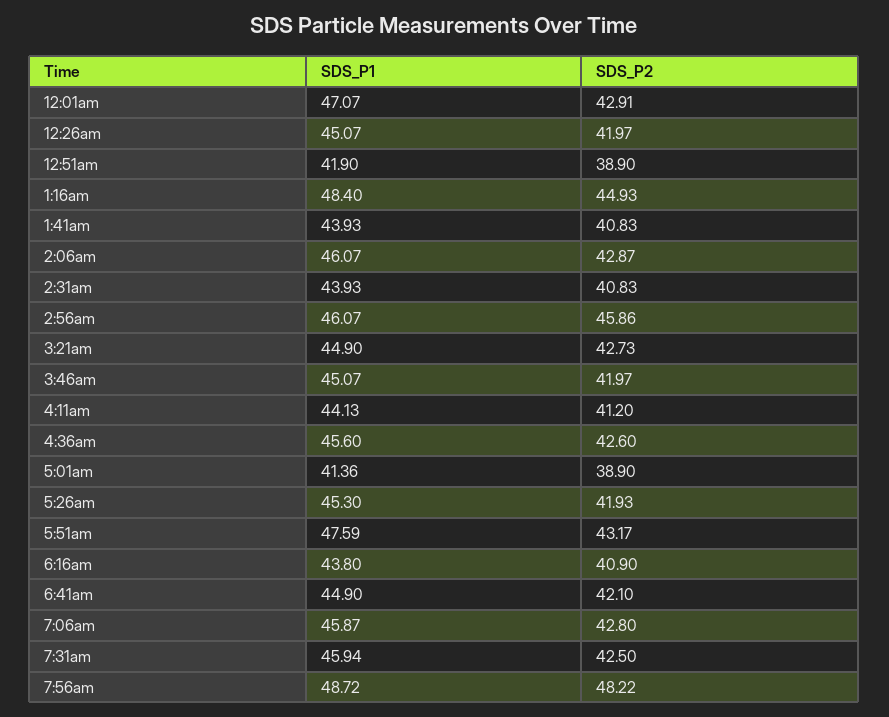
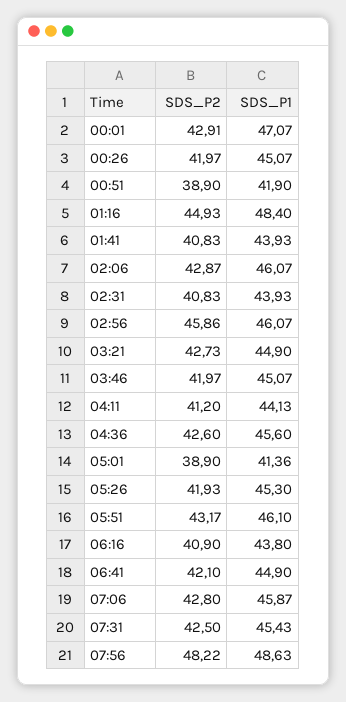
  {
    "SDS_P1": {
      "12:01am": 47.07,
      "12:26am": 45.07,
      "12:51am": 41.9,
      "1:16am": 48.4,
      "1:41am": 43.93,
      "2:06am": 46.07,
      "2:31am": 43.93,
      "2:56am": 46.07,
      "3:21am": 44.9,
      "3:46am": 45.07,
      "4:11am": 44.13,
      "4:36am": 45.6,
      "5:01am": 41.36,
      "5:26am": 45.3,
-     "5:51am": 47.59,
+     "5:51am": 46.1,
      "6:16am": 43.8,
      "6:41am": 44.9,
      "7:06am": 45.87,
-     "7:31am": 45.94,
+     "7:31am": 45.43,
-     "7:56am": 48.72
+     "7:56am": 48.63
    },
    "SDS_P2": {
      "12:01am": 42.91,
      "12:26am": 41.97,
      "12:51am": 38.9,
      "1:16am": 44.93,
      "1:41am": 40.83,
      "2:06am": 42.87,
      "2:31am": 40.83,
      "2:56am": 45.86,
      "3:21am": 42.73,
      "3:46am": 41.97,
      "4:11am": 41.2,
      "4:36am": 42.6,
      "5:01am": 38.9,
      "5:26am": 41.93,
      "5:51am": 43.17,
      "6:16am": 40.9,
      "6:41am": 42.1,
      "7:06am": 42.8,
      "7:31am": 42.5,
      "7:56am": 48.22
    }
  }

